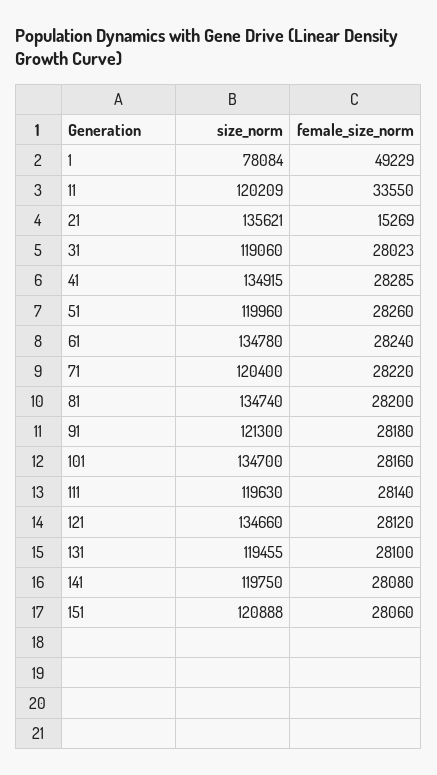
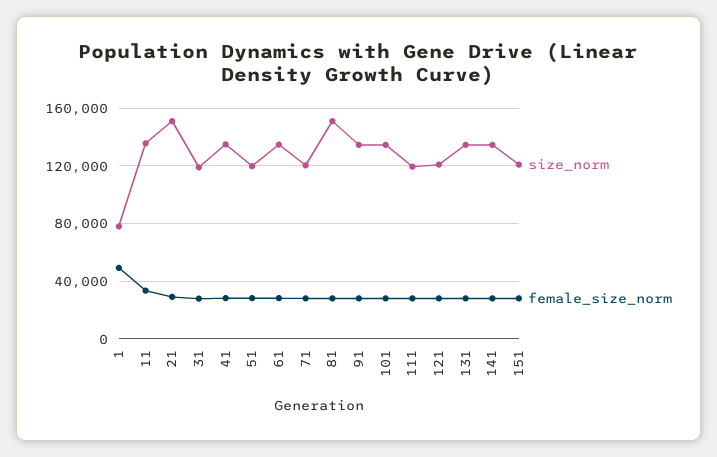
  {
    "size_norm": {
      "1": 78084,
-     "11": 120209,
+     "11": 135000,
-     "21": 135621,
+     "21": 150000,
      "31": 119060,
      "41": 134915,
      "51": 119960,
      "61": 134780,
      "71": 120400,
-     "81": 134740,
+     "81": 150000,
-     "91": 121300,
+     "91": 135000,
      "101": 134700,
      "111": 119630,
-     "121": 134660,
+     "121": 120000,
-     "131": 119455,
+     "131": 135000,
-     "141": 119750,
+     "141": 135000,
      "151": 120888
    },
    "female_size_norm": {
      "1": 49229,
      "11": 33550,
-     "21": 15269,
+     "21": 30000,
      "31": 28023,
      "41": 28285,
      "51": 28260,
      "61": 28240,
      "71": 28220,
      "81": 28200,
      "91": 28180,
      "101": 28160,
      "111": 28140,
      "121": 28120,
      "131": 28100,
      "141": 28080,
      "151": 28060
    }
  }

